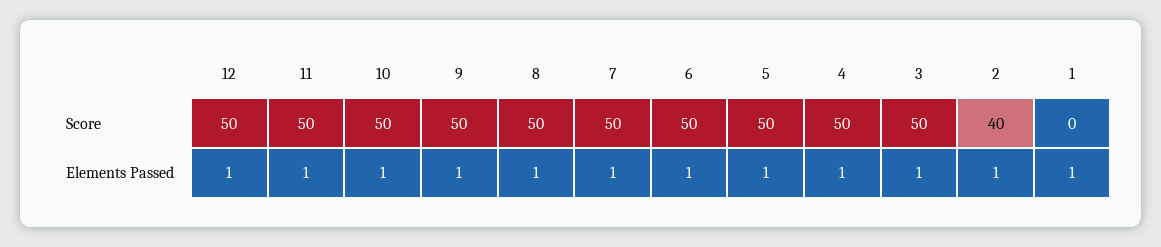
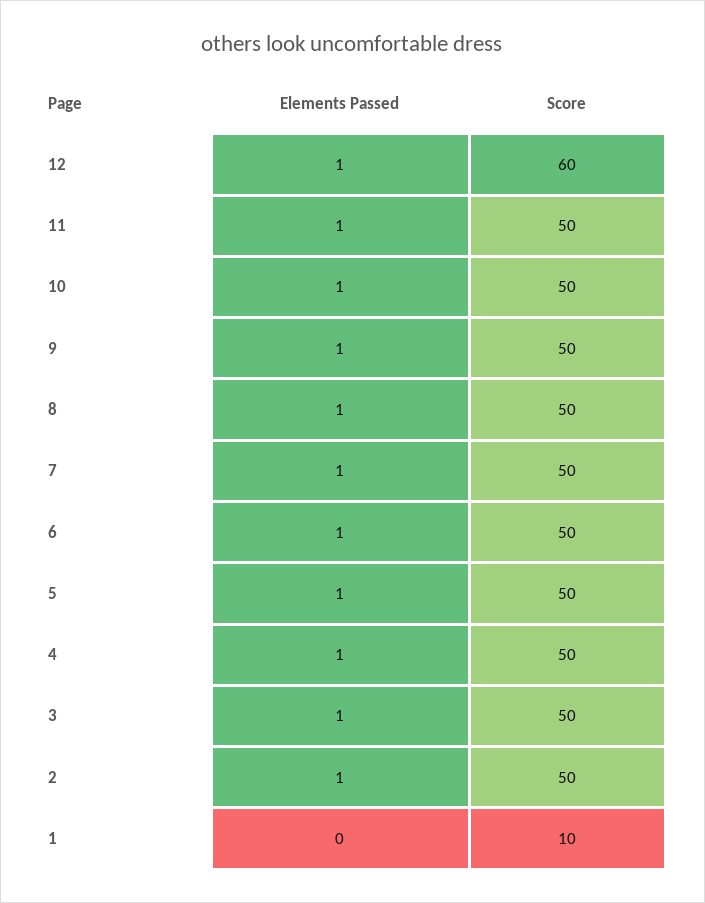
  {
    "12": {
-     "Score": 50,
+     "Score": 60,
      "Elements Passed": 1
    },
    "11": {
      "Score": 50,
      "Elements Passed": 1
    },
    "10": {
      "Score": 50,
      "Elements Passed": 1
    },
    "9": {
      "Score": 50,
      "Elements Passed": 1
    },
    "8": {
      "Score": 50,
      "Elements Passed": 1
    },
    "7": {
      "Score": 50,
      "Elements Passed": 1
    },
    "6": {
      "Score": 50,
      "Elements Passed": 1
    },
    "5": {
      "Score": 50,
      "Elements Passed": 1
    },
    "4": {
      "Score": 50,
      "Elements Passed": 1
    },
    "3": {
      "Score": 50,
      "Elements Passed": 1
    },
    "2": {
-     "Score": 40,
+     "Score": 50,
      "Elements Passed": 1
    },
    "1": {
-     "Score": 0,
+     "Score": 10,
-     "Elements Passed": 1
+     "Elements Passed": 0
    }
  }

